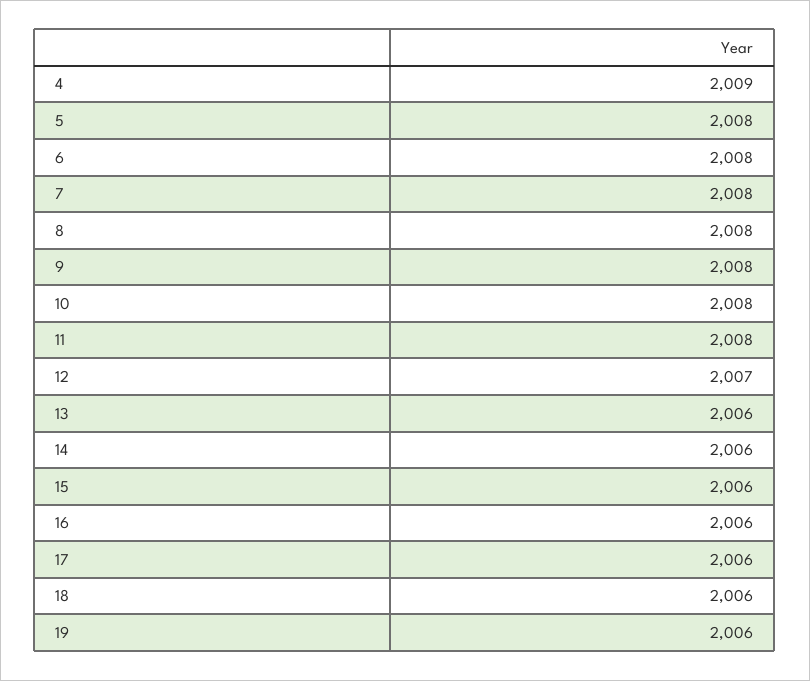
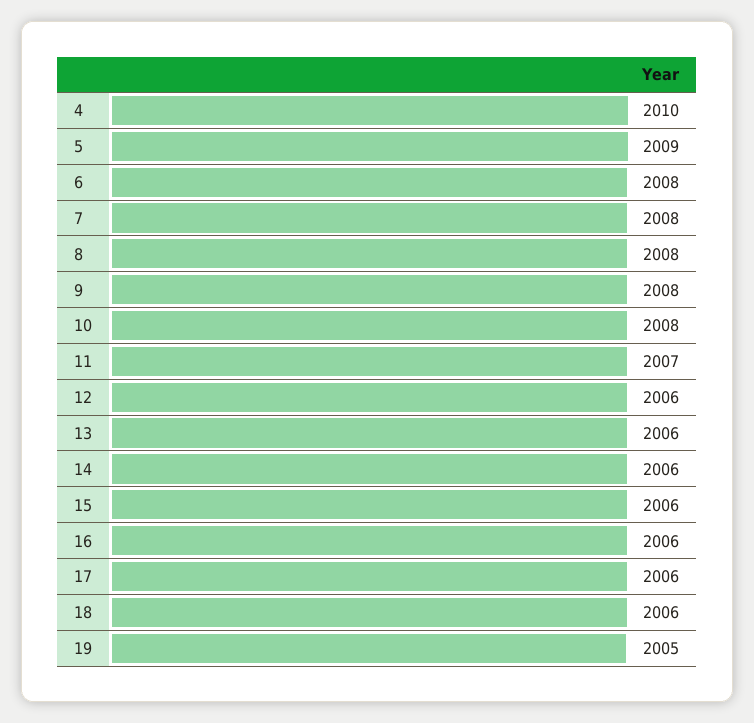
  {
-   "4": 2009,
+   "4": 2010,
-   "5": 2008,
+   "5": 2009,
    "6": 2008,
    "7": 2008,
    "8": 2008,
    "9": 2008,
    "10": 2008,
-   "11": 2008,
+   "11": 2007,
-   "12": 2007,
+   "12": 2006,
    "13": 2006,
    "14": 2006,
    "15": 2006,
    "16": 2006,
    "17": 2006,
    "18": 2006,
-   "19": 2006
+   "19": 2005
  }

